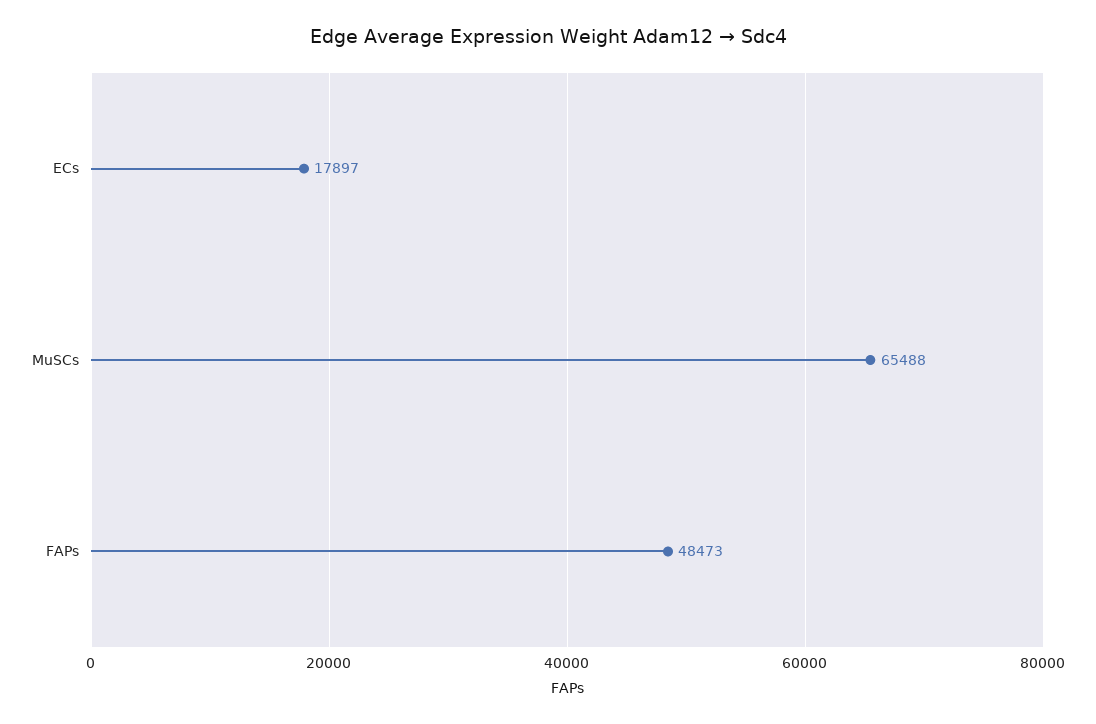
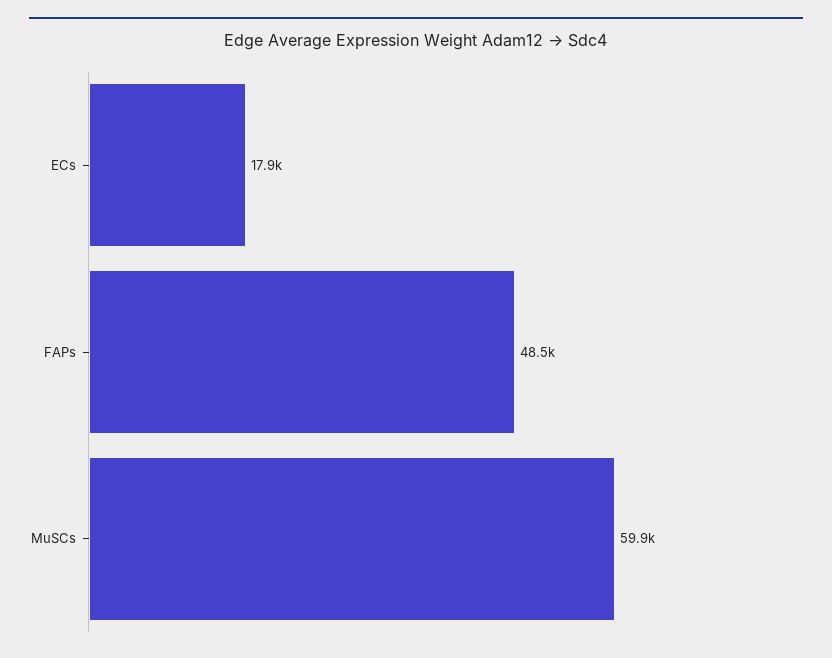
  {
    "ECs": 17897,
-   "MuSCs": 65488,
+   "MuSCs": 59900,
    "FAPs": 48473
  }

